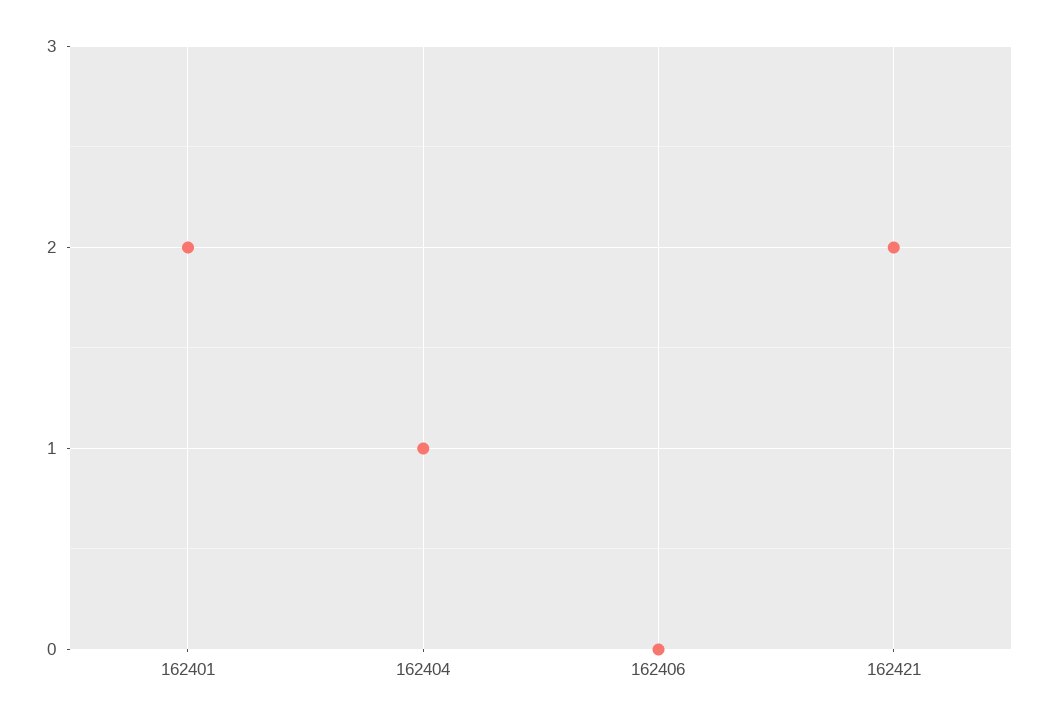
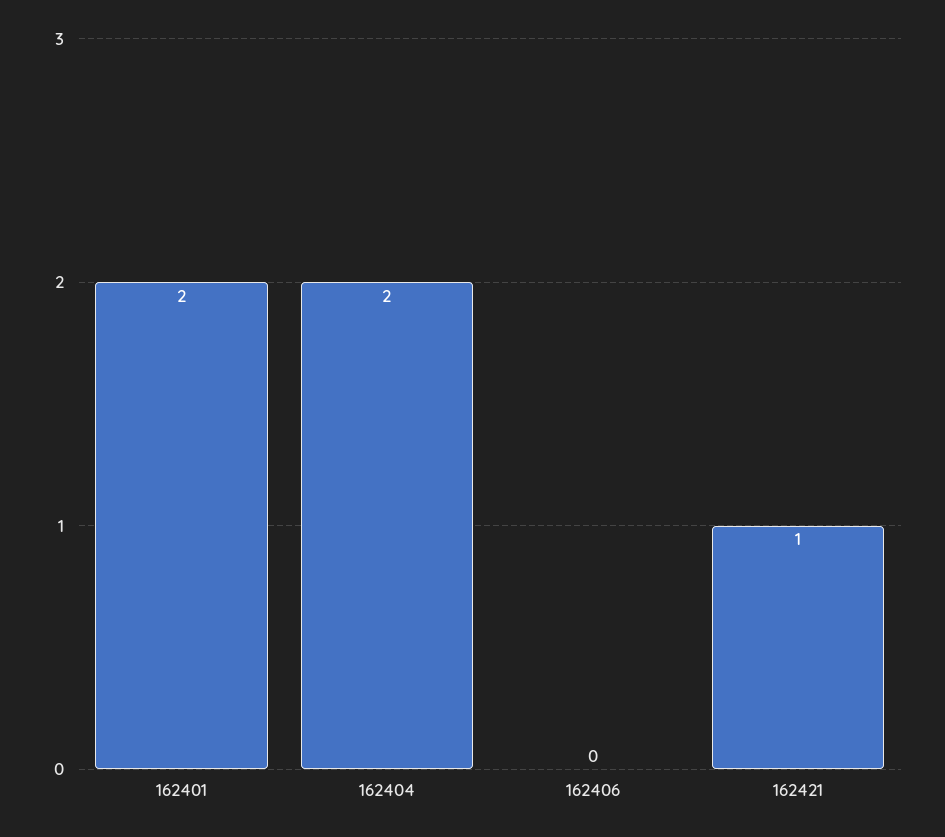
  {
    "162401": 2,
-   "162404": 1,
+   "162404": 2,
    "162406": 0,
-   "162421": 2
+   "162421": 1
  }

